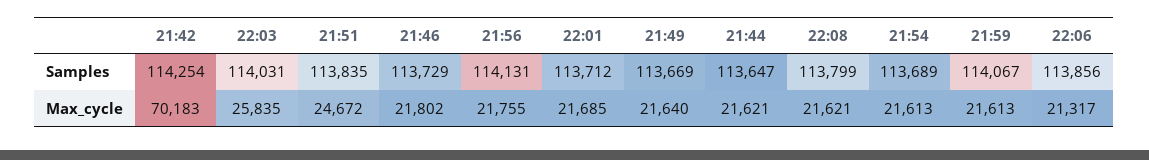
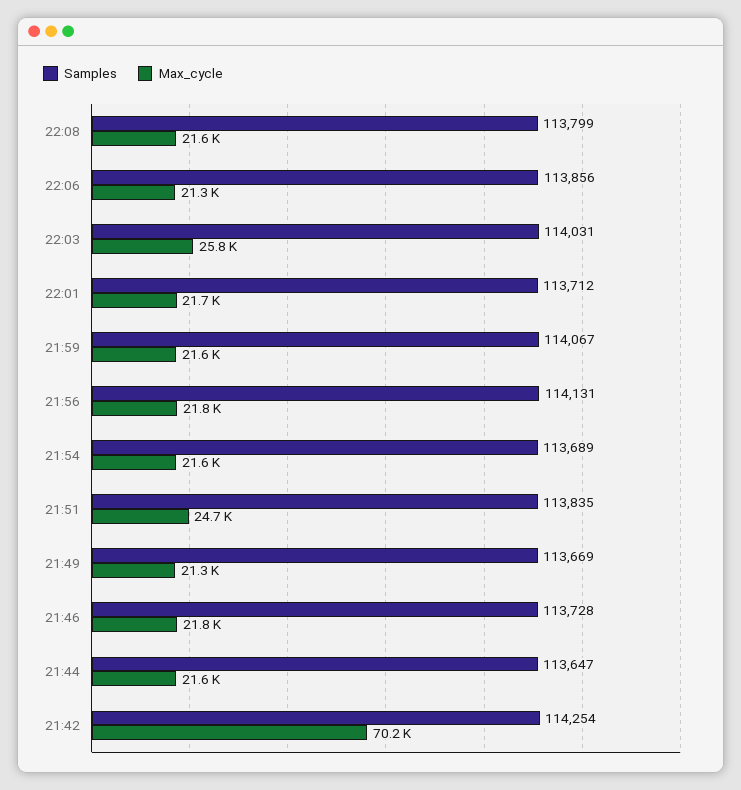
  {
    "Samples": {
      "21:42": 114254,
      "22:03": 114031,
      "21:51": 113835,
-     "21:46": 113729,
+     "21:46": 113728,
      "21:56": 114131,
      "22:01": 113712,
      "21:49": 113669,
      "21:44": 113647,
      "22:08": 113799,
      "21:54": 113689,
      "21:59": 114067,
      "22:06": 113856
    },
    "Max_cycle": {
      "21:42": 70183,
      "22:03": 25835,
      "21:51": 24672,
      "21:46": 21802,
      "21:56": 21755,
      "22:01": 21685,
-     "21:49": 21640,
+     "21:49": 21300,
      "21:44": 21621,
      "22:08": 21621,
      "21:54": 21613,
      "21:59": 21613,
      "22:06": 21317
    }
  }

